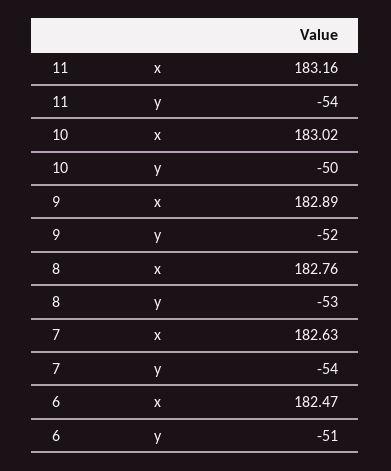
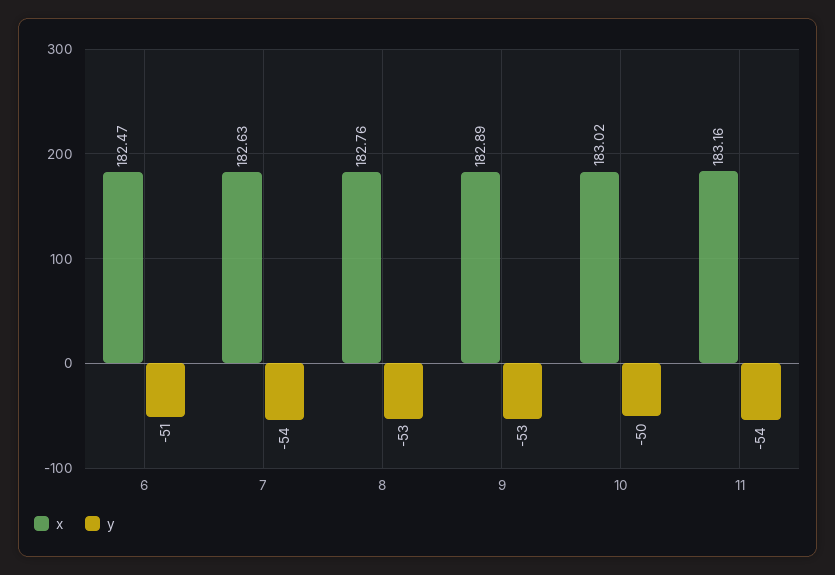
  {
    "x": {
      "11": 183.16,
      "10": 183.02,
      "9": 182.89,
      "8": 182.76,
      "7": 182.63,
      "6": 182.47
    },
    "y": {
      "11": -54,
      "10": -50,
-     "9": -52,
+     "9": -53,
      "8": -53,
      "7": -54,
      "6": -51
    }
  }

